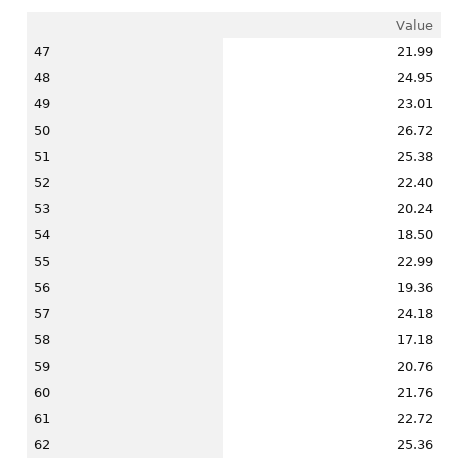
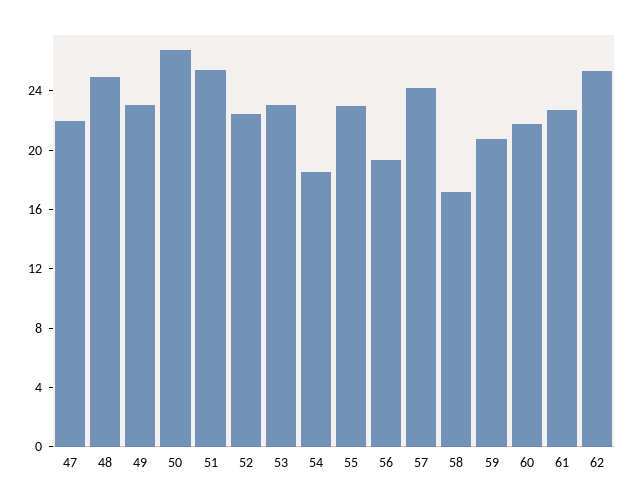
  {
    "47": 21.99,
    "48": 24.95,
    "49": 23.01,
    "50": 26.72,
    "51": 25.38,
    "52": 22.4,
-   "53": 20.24,
+   "53": 23,
    "54": 18.5,
    "55": 22.99,
    "56": 19.36,
    "57": 24.18,
    "58": 17.18,
    "59": 20.76,
    "60": 21.76,
    "61": 22.72,
    "62": 25.36
  }

